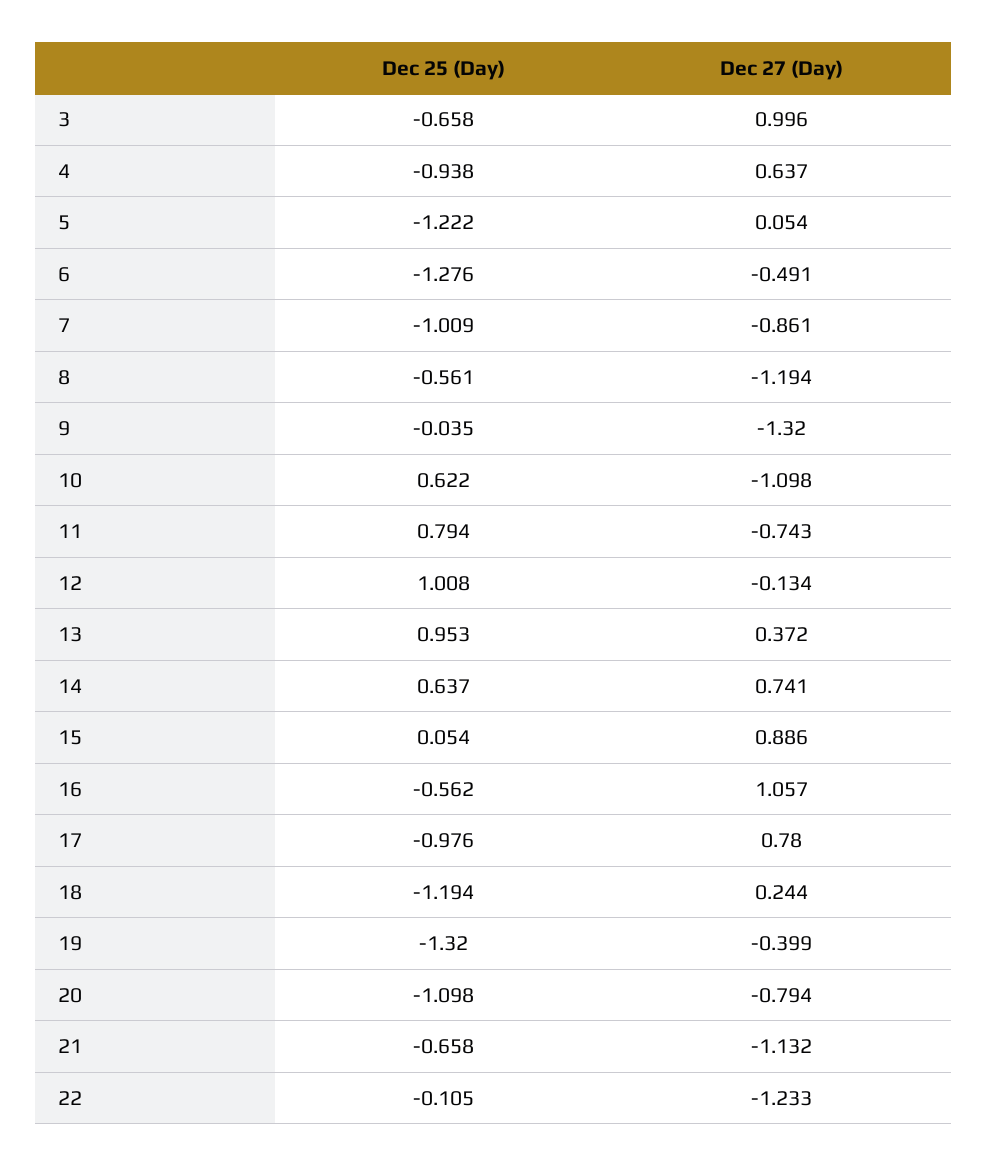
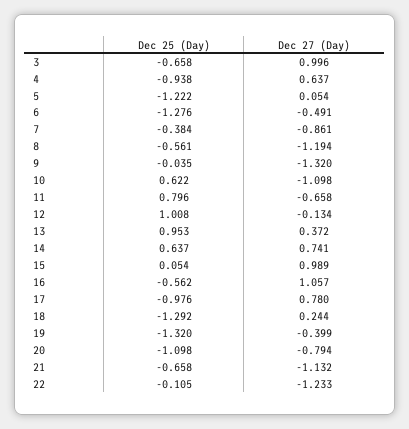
  {
    "Dec 25 (Day)": {
      "3": -0.658,
      "4": -0.938,
      "5": -1.222,
      "6": -1.276,
-     "7": -1.009,
+     "7": -0.384,
      "8": -0.561,
      "9": -0.035,
      "10": 0.622,
-     "11": 0.794,
+     "11": 0.796,
      "12": 1.008,
      "13": 0.953,
      "14": 0.637,
      "15": 0.054,
      "16": -0.562,
      "17": -0.976,
-     "18": -1.194,
+     "18": -1.292,
      "19": -1.32,
      "20": -1.098,
      "21": -0.658,
      "22": -0.105
    },
    "Dec 27 (Day)": {
      "3": 0.996,
      "4": 0.637,
      "5": 0.054,
      "6": -0.491,
      "7": -0.861,
      "8": -1.194,
      "9": -1.32,
      "10": -1.098,
-     "11": -0.743,
+     "11": -0.658,
      "12": -0.134,
      "13": 0.372,
      "14": 0.741,
-     "15": 0.886,
+     "15": 0.989,
      "16": 1.057,
      "17": 0.78,
      "18": 0.244,
      "19": -0.399,
      "20": -0.794,
      "21": -1.132,
      "22": -1.233
    }
  }

